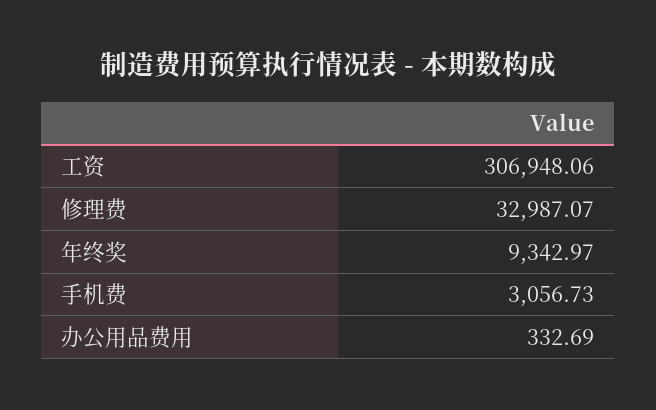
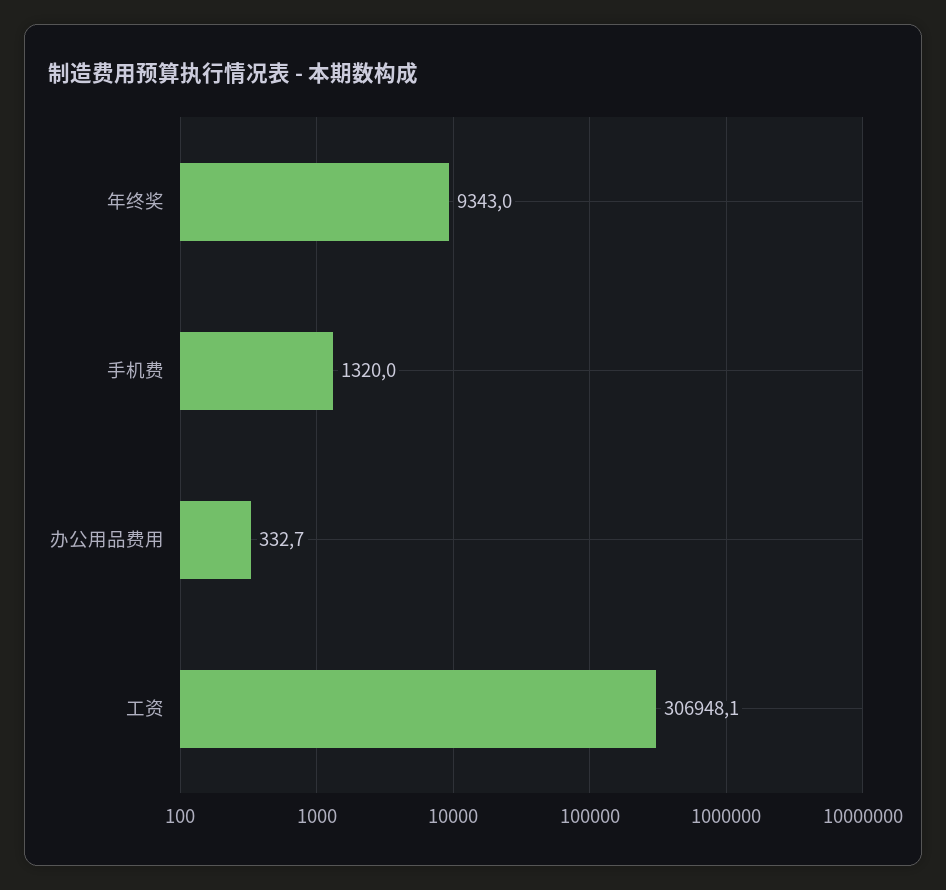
  {
    "工资": 306948.06,
-   "修理费": 32987.07,
    "年终奖": 9342.97,
-   "手机费": 3056.73,
+   "手机费": 1320,
    "办公用品费用": 332.69
  }

